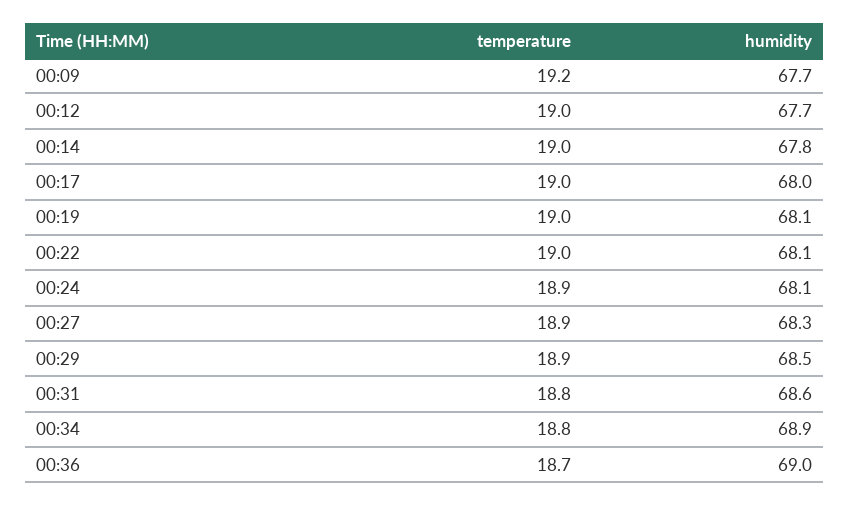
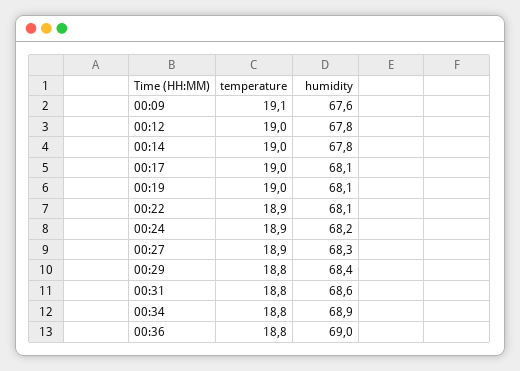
  {
    "temperature": {
-     "00:09": 19.2,
+     "00:09": 19.1,
      "00:12": 19,
      "00:14": 19,
      "00:17": 19,
      "00:19": 19,
-     "00:22": 19,
+     "00:22": 18.9,
      "00:24": 18.9,
      "00:27": 18.9,
-     "00:29": 18.9,
+     "00:29": 18.8,
      "00:31": 18.8,
      "00:34": 18.8,
-     "00:36": 18.7
+     "00:36": 18.8
    },
    "humidity": {
-     "00:09": 67.7,
+     "00:09": 67.6,
-     "00:12": 67.7,
+     "00:12": 67.8,
      "00:14": 67.8,
-     "00:17": 68,
+     "00:17": 68.1,
      "00:19": 68.1,
      "00:22": 68.1,
-     "00:24": 68.1,
+     "00:24": 68.2,
      "00:27": 68.3,
-     "00:29": 68.5,
+     "00:29": 68.4,
      "00:31": 68.6,
      "00:34": 68.9,
      "00:36": 69
    }
  }

